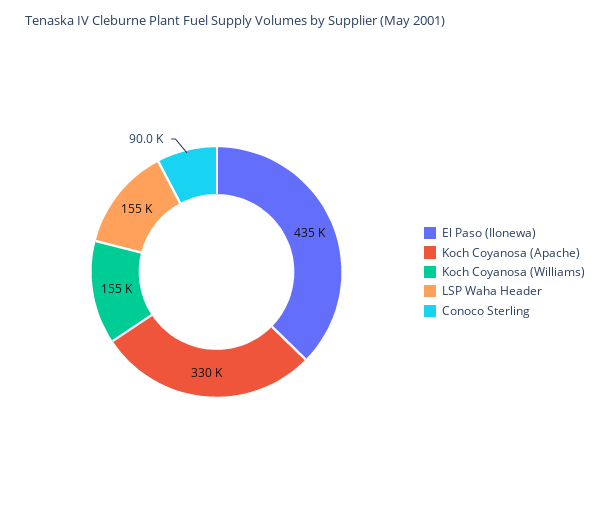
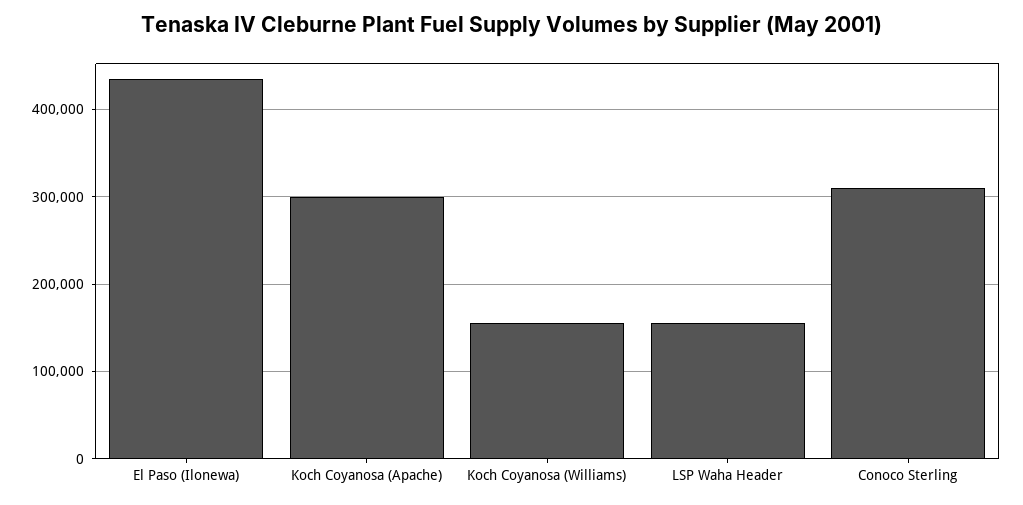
  {
    "El Paso (Ilonewa)": 435000,
-   "Koch Coyanosa (Apache)": 330000,
+   "Koch Coyanosa (Apache)": 300000,
    "Koch Coyanosa (Williams)": 155000,
    "LSP Waha Header": 155000,
-   "Conoco Sterling": 90000
+   "Conoco Sterling": 310000
  }

